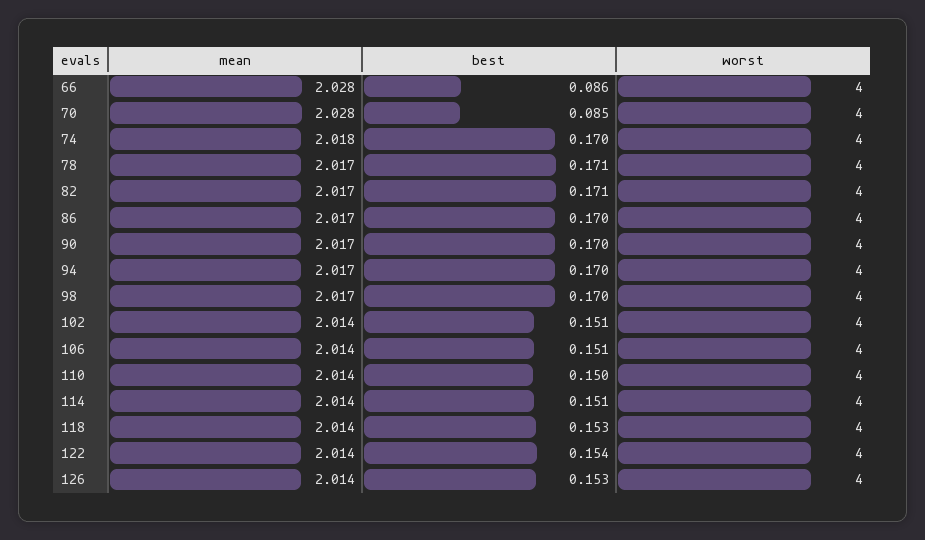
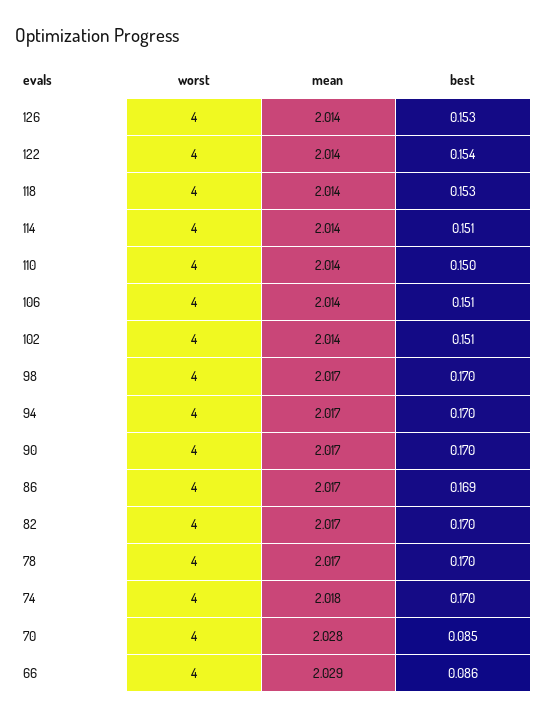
  {
    "mean": {
-     "66": 2.028,
+     "66": 2.029,
      "70": 2.028,
      "74": 2.018,
      "78": 2.017,
      "82": 2.017,
      "86": 2.017,
      "90": 2.017,
      "94": 2.017,
      "98": 2.017,
      "102": 2.014,
      "106": 2.014,
      "110": 2.014,
      "114": 2.014,
      "118": 2.014,
      "122": 2.014,
      "126": 2.014
    },
    "best": {
      "66": 0.086,
      "70": 0.085,
      "74": 0.17,
-     "78": 0.171,
+     "78": 0.17,
-     "82": 0.171,
+     "82": 0.17,
-     "86": 0.17,
+     "86": 0.169,
      "90": 0.17,
      "94": 0.17,
      "98": 0.17,
      "102": 0.151,
      "106": 0.151,
      "110": 0.15,
      "114": 0.151,
      "118": 0.153,
      "122": 0.154,
      "126": 0.153
    },
    "worst": {
      "66": 4,
      "70": 4,
      "74": 4,
      "78": 4,
      "82": 4,
      "86": 4,
      "90": 4,
      "94": 4,
      "98": 4,
      "102": 4,
      "106": 4,
      "110": 4,
      "114": 4,
      "118": 4,
      "122": 4,
      "126": 4
    }
  }

